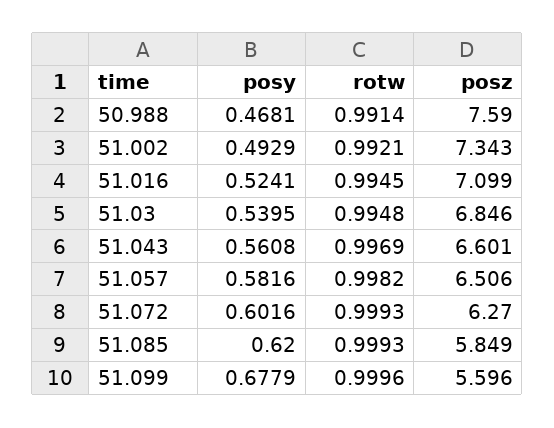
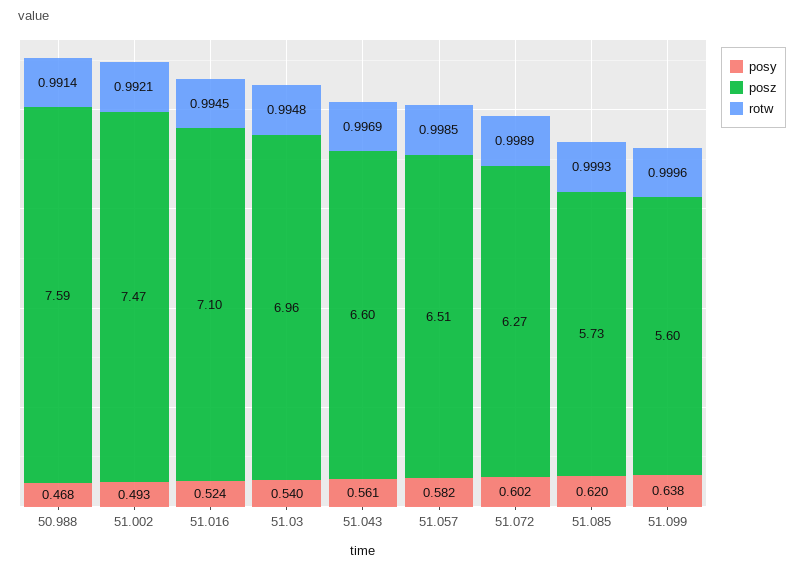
  {
    "posy": {
      "50.988": 0.4681,
      "51.002": 0.4929,
      "51.016": 0.5241,
      "51.03": 0.5395,
      "51.043": 0.5608,
      "51.057": 0.5816,
      "51.072": 0.6016,
      "51.085": 0.62,
-     "51.099": 0.6779
+     "51.099": 0.638
    },
    "rotw": {
      "50.988": 0.9914,
      "51.002": 0.9921,
      "51.016": 0.9945,
      "51.03": 0.9948,
      "51.043": 0.9969,
-     "51.057": 0.9982,
+     "51.057": 0.9985,
-     "51.072": 0.9993,
+     "51.072": 0.9989,
      "51.085": 0.9993,
      "51.099": 0.9996
    },
    "posz": {
      "50.988": 7.59,
-     "51.002": 7.343,
+     "51.002": 7.47,
      "51.016": 7.099,
-     "51.03": 6.846,
+     "51.03": 6.96,
      "51.043": 6.601,
      "51.057": 6.506,
      "51.072": 6.27,
-     "51.085": 5.849,
+     "51.085": 5.73,
      "51.099": 5.596
    }
  }

